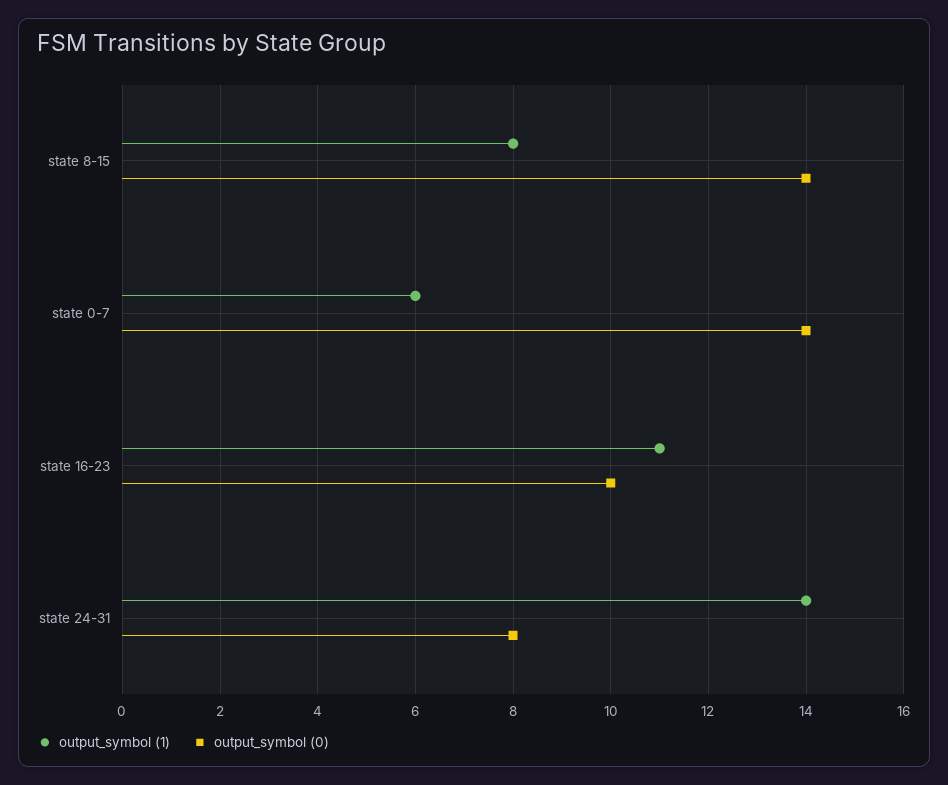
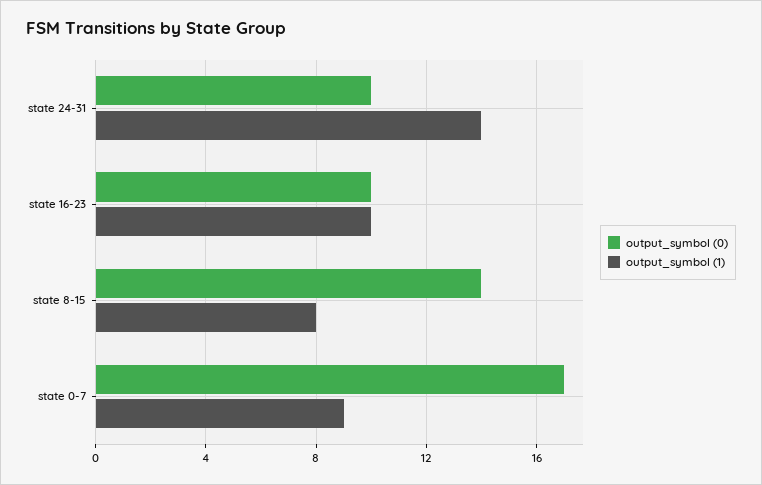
  {
    "output_symbol (1)": {
      "state 8-15": 8,
-     "state 0-7": 6,
+     "state 0-7": 9,
-     "state 16-23": 11,
+     "state 16-23": 10,
      "state 24-31": 14
    },
    "output_symbol (0)": {
      "state 8-15": 14,
-     "state 0-7": 14,
+     "state 0-7": 17,
      "state 16-23": 10,
-     "state 24-31": 8
+     "state 24-31": 10
    }
  }

